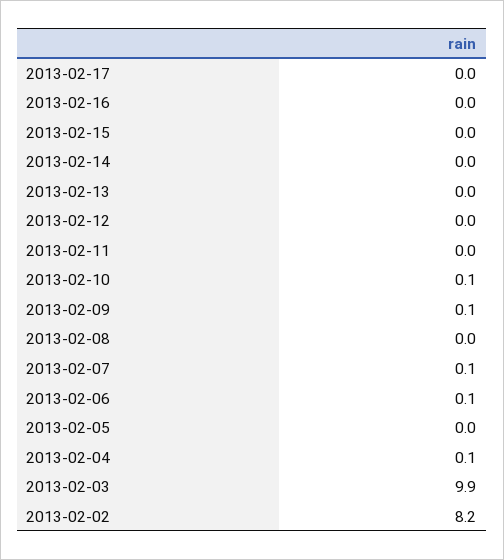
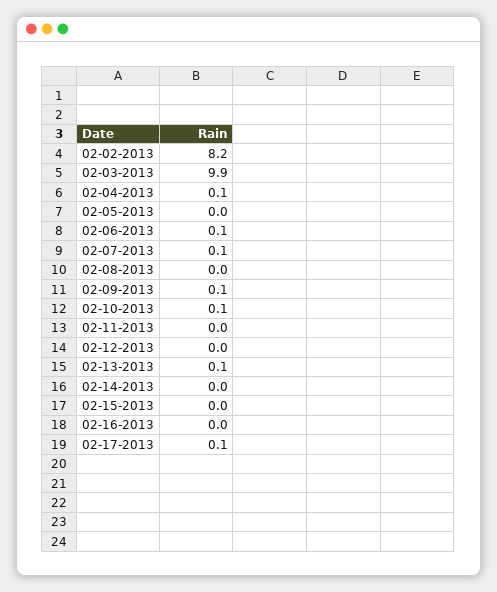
  {
-   "2013-02-17": 0,
+   "2013-02-17": 0.1,
    "2013-02-16": 0,
    "2013-02-15": 0,
    "2013-02-14": 0,
-   "2013-02-13": 0,
+   "2013-02-13": 0.1,
    "2013-02-12": 0,
    "2013-02-11": 0,
    "2013-02-10": 0.1,
    "2013-02-09": 0.1,
    "2013-02-08": 0,
    "2013-02-07": 0.1,
    "2013-02-06": 0.1,
    "2013-02-05": 0,
    "2013-02-04": 0.1,
    "2013-02-03": 9.9,
    "2013-02-02": 8.2
  }

